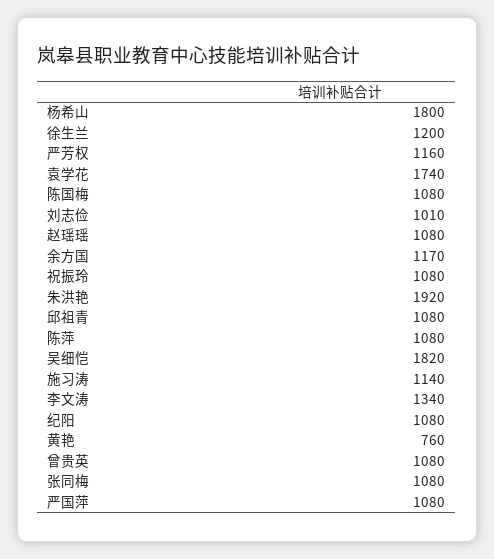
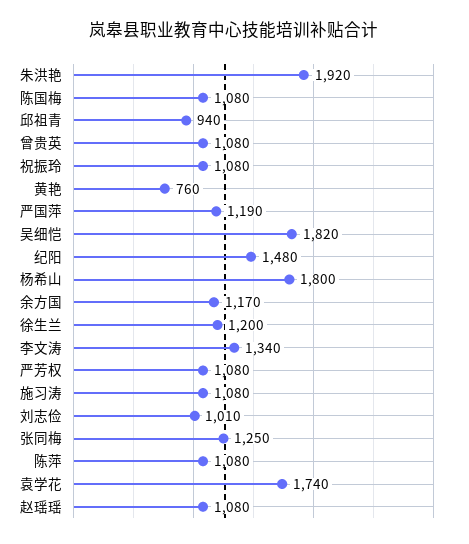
  {
    "杨希山": 1800,
    "徐生兰": 1200,
-   "严芳权": 1160,
+   "严芳权": 1080,
    "袁学花": 1740,
    "陈国梅": 1080,
    "刘志俭": 1010,
    "赵瑶瑶": 1080,
    "余方国": 1170,
    "祝振玲": 1080,
    "朱洪艳": 1920,
-   "邱祖青": 1080,
+   "邱祖青": 940,
    "陈萍": 1080,
    "吴细恺": 1820,
-   "施习涛": 1140,
+   "施习涛": 1080,
    "李文涛": 1340,
-   "纪阳": 1080,
+   "纪阳": 1480,
    "黄艳": 760,
    "曾贵英": 1080,
-   "张同梅": 1080,
+   "张同梅": 1250,
-   "严国萍": 1080
+   "严国萍": 1190
  }

